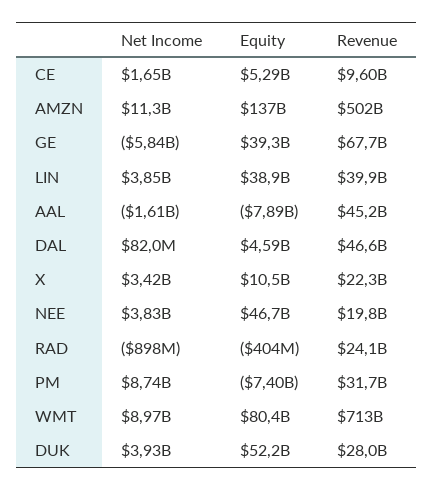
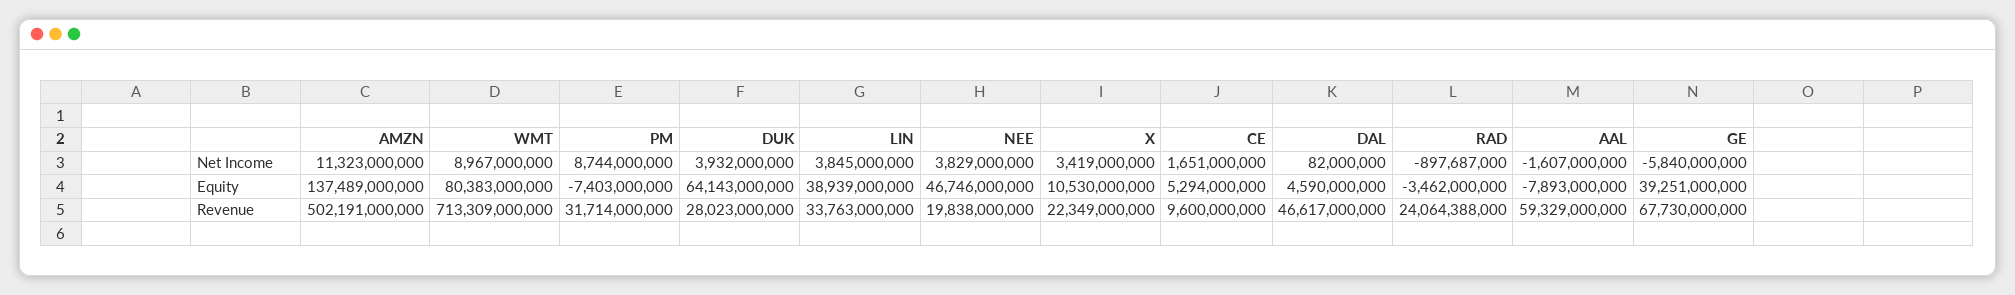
  {
    "Net Income": {
      "CE": 1651000000,
      "AMZN": 11323000000,
      "GE": -5840000000,
      "LIN": 3845000000,
      "AAL": -1607000000,
      "DAL": 82000000,
      "X": 3419000000,
      "NEE": 3829000000,
      "RAD": -897687000,
      "PM": 8744000000,
      "WMT": 8967000000,
      "DUK": 3932000000
    },
    "Equity": {
      "CE": 5294000000,
      "AMZN": 137489000000,
      "GE": 39251000000,
      "LIN": 38939000000,
      "AAL": -7893000000,
      "DAL": 4590000000,
      "X": 10530000000,
      "NEE": 46746000000,
-     "RAD": -404000000,
+     "RAD": -3462000000,
      "PM": -7403000000,
      "WMT": 80383000000,
-     "DUK": 52200000000
+     "DUK": 64143000000
    },
    "Revenue": {
      "CE": 9600000000,
      "AMZN": 502191000000,
      "GE": 67730000000,
-     "LIN": 39900000000,
+     "LIN": 33763000000,
-     "AAL": 45200000000,
+     "AAL": 59329000000,
      "DAL": 46617000000,
      "X": 22349000000,
      "NEE": 19838000000,
      "RAD": 24064388000,
      "PM": 31714000000,
      "WMT": 713309000000,
      "DUK": 28023000000
    }
  }

